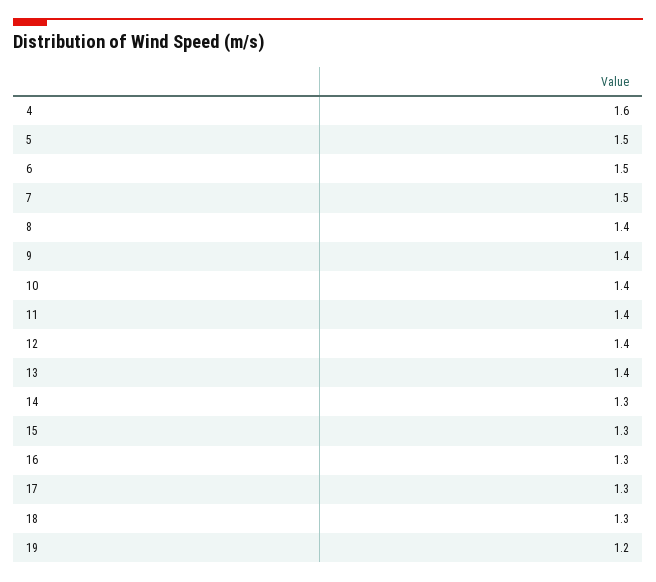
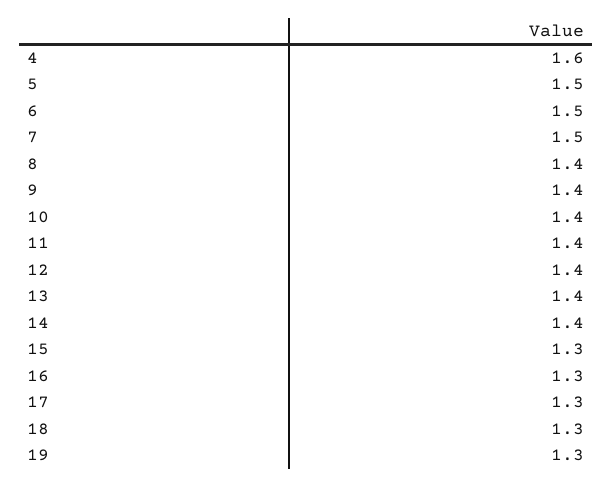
  {
    "4": 1.6,
    "5": 1.5,
    "6": 1.5,
    "7": 1.5,
    "8": 1.4,
    "9": 1.4,
    "10": 1.4,
    "11": 1.4,
    "12": 1.4,
    "13": 1.4,
-   "14": 1.3,
+   "14": 1.4,
    "15": 1.3,
    "16": 1.3,
    "17": 1.3,
    "18": 1.3,
-   "19": 1.2
+   "19": 1.3
  }

